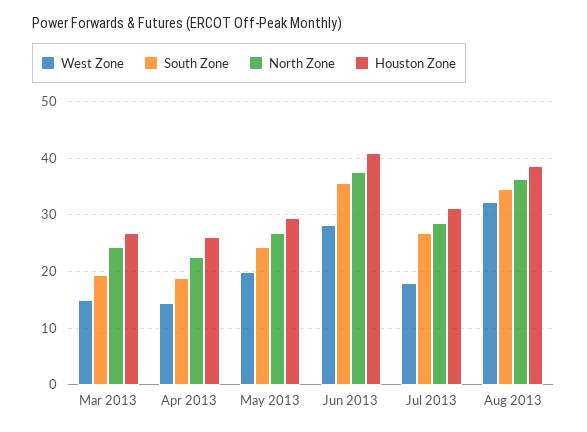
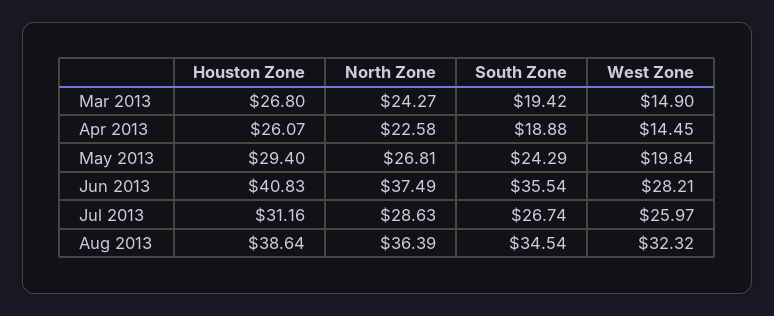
  {
    "West Zone": {
      "Mar 2013": 14.9,
      "Apr 2013": 14.45,
      "May 2013": 19.84,
      "Jun 2013": 28.21,
-     "Jul 2013": 18,
+     "Jul 2013": 25.97,
      "Aug 2013": 32.32
    },
    "South Zone": {
      "Mar 2013": 19.42,
      "Apr 2013": 18.88,
      "May 2013": 24.29,
      "Jun 2013": 35.54,
      "Jul 2013": 26.74,
      "Aug 2013": 34.54
    },
    "North Zone": {
      "Mar 2013": 24.27,
      "Apr 2013": 22.58,
      "May 2013": 26.81,
      "Jun 2013": 37.49,
      "Jul 2013": 28.63,
      "Aug 2013": 36.39
    },
    "Houston Zone": {
      "Mar 2013": 26.8,
      "Apr 2013": 26.07,
      "May 2013": 29.4,
      "Jun 2013": 40.83,
      "Jul 2013": 31.16,
      "Aug 2013": 38.64
    }
  }

